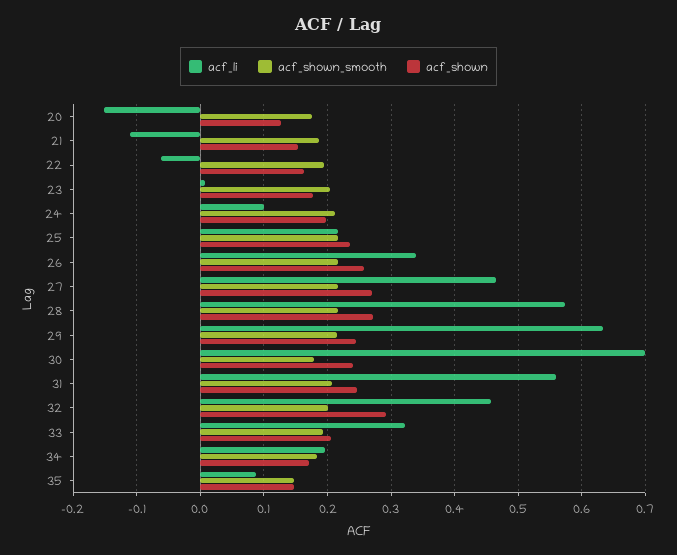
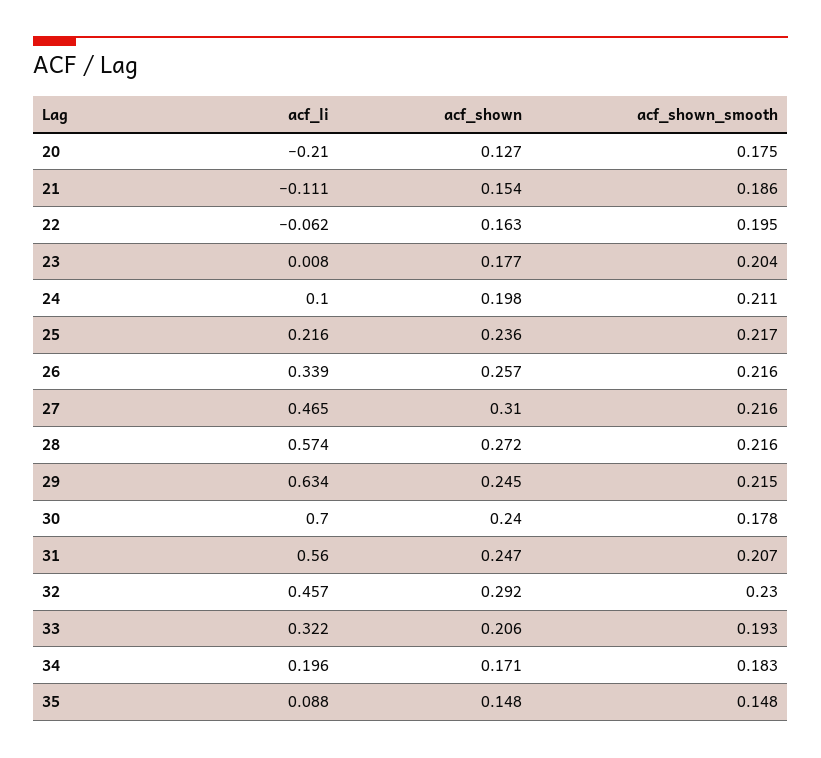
  {
    "acf_li": {
-     "20": -0.15,
+     "20": -0.21,
      "21": -0.111,
      "22": -0.062,
      "23": 0.008,
      "24": 0.1,
      "25": 0.216,
      "26": 0.339,
      "27": 0.465,
      "28": 0.574,
      "29": 0.634,
      "30": 0.7,
      "31": 0.56,
      "32": 0.457,
      "33": 0.322,
      "34": 0.196,
      "35": 0.088
    },
    "acf_shown_smooth": {
      "20": 0.175,
      "21": 0.186,
      "22": 0.195,
      "23": 0.204,
      "24": 0.211,
      "25": 0.217,
      "26": 0.216,
      "27": 0.216,
      "28": 0.216,
      "29": 0.215,
      "30": 0.178,
      "31": 0.207,
-     "32": 0.2,
+     "32": 0.23,
      "33": 0.193,
      "34": 0.183,
      "35": 0.148
    },
    "acf_shown": {
      "20": 0.127,
      "21": 0.154,
      "22": 0.163,
      "23": 0.177,
      "24": 0.198,
      "25": 0.236,
      "26": 0.257,
-     "27": 0.27,
+     "27": 0.31,
      "28": 0.272,
      "29": 0.245,
      "30": 0.24,
      "31": 0.247,
      "32": 0.292,
      "33": 0.206,
      "34": 0.171,
      "35": 0.148
    }
  }

